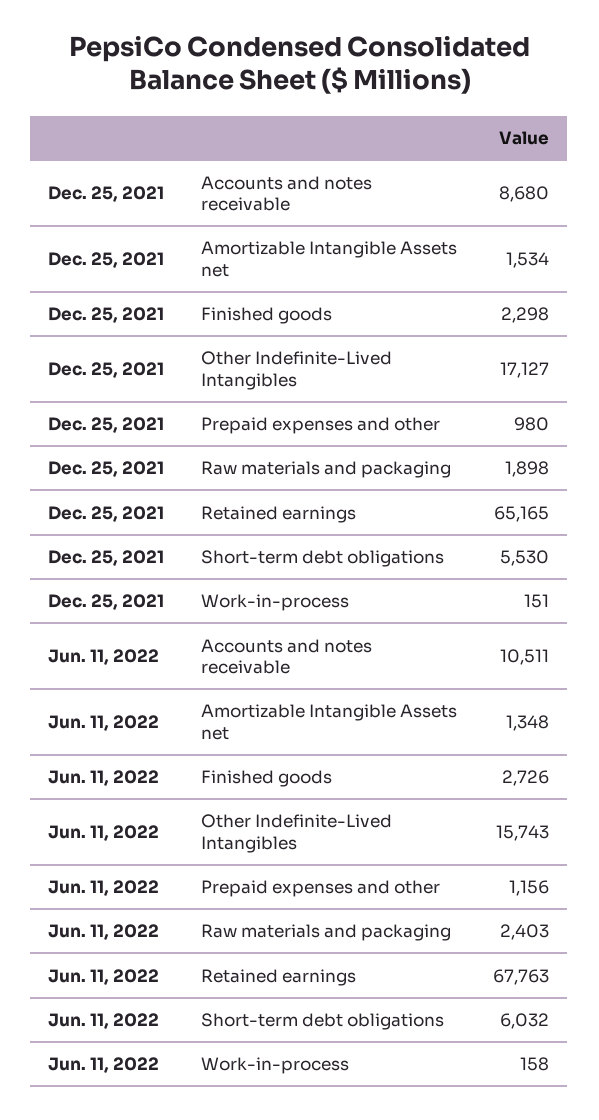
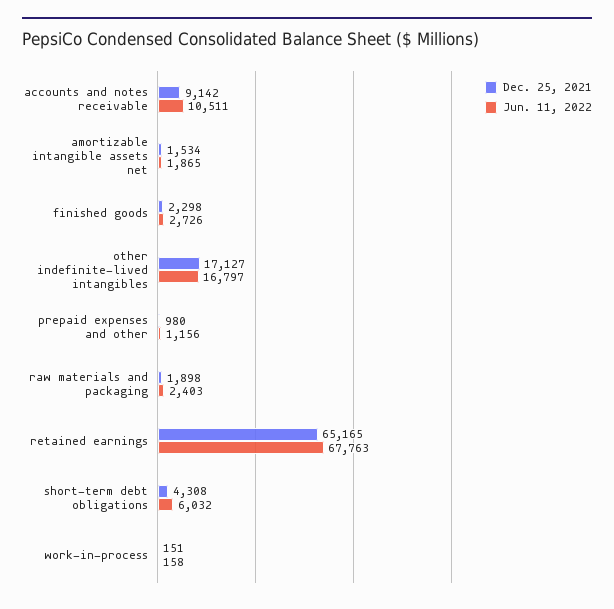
  {
    "Dec. 25, 2021": {
-     "Accounts and notes receivable": 8680,
+     "Accounts and notes receivable": 9142,
      "Amortizable Intangible Assets net": 1534,
      "Finished goods": 2298,
      "Other Indefinite-Lived Intangibles": 17127,
      "Prepaid expenses and other": 980,
      "Raw materials and packaging": 1898,
      "Retained earnings": 65165,
-     "Short-term debt obligations": 5530,
+     "Short-term debt obligations": 4308,
      "Work-in-process": 151
    },
    "Jun. 11, 2022": {
      "Accounts and notes receivable": 10511,
-     "Amortizable Intangible Assets net": 1348,
+     "Amortizable Intangible Assets net": 1865,
      "Finished goods": 2726,
-     "Other Indefinite-Lived Intangibles": 15743,
+     "Other Indefinite-Lived Intangibles": 16797,
      "Prepaid expenses and other": 1156,
      "Raw materials and packaging": 2403,
      "Retained earnings": 67763,
      "Short-term debt obligations": 6032,
      "Work-in-process": 158
    }
  }

